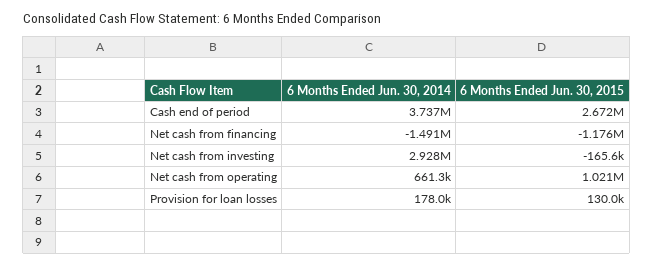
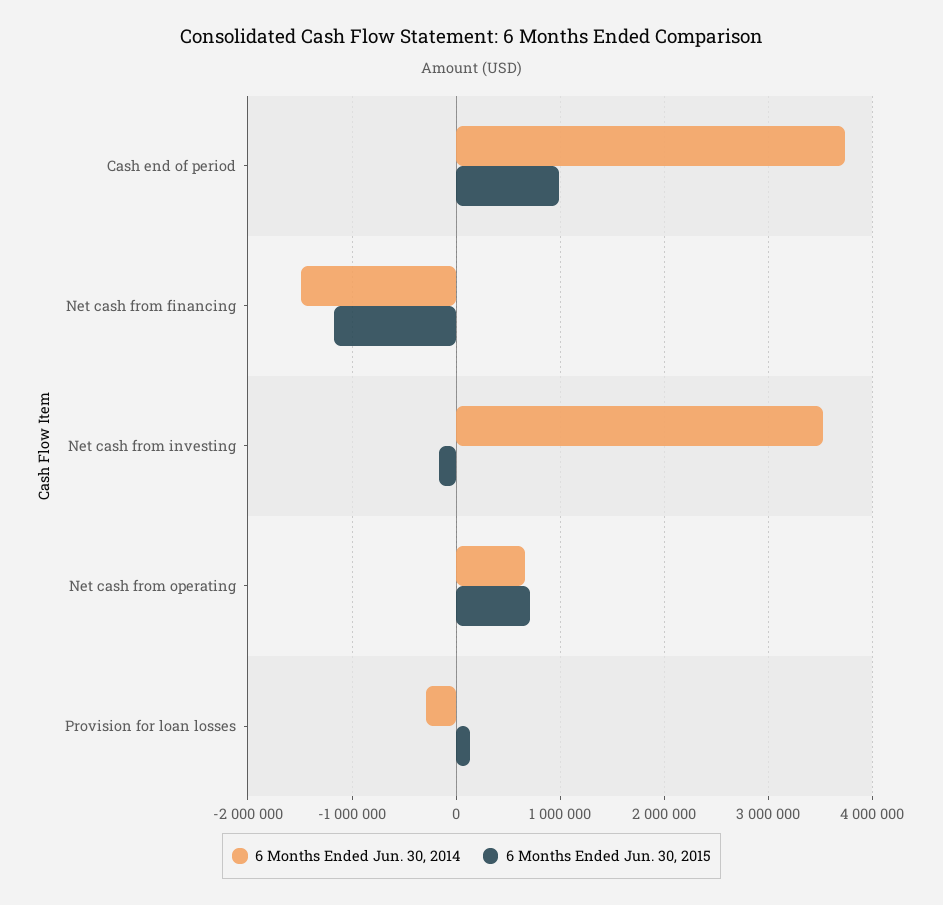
  {
    "6 Months Ended Jun. 30, 2014": {
      "Cash end of period": 3737000,
      "Net cash from financing": -1491000,
-     "Net cash from investing": 2928000,
+     "Net cash from investing": 3500000,
      "Net cash from operating": 661300,
-     "Provision for loan losses": 178000
+     "Provision for loan losses": -300000
    },
    "6 Months Ended Jun. 30, 2015": {
-     "Cash end of period": 2672000,
+     "Cash end of period": 1000000,
      "Net cash from financing": -1176000,
      "Net cash from investing": -165600,
-     "Net cash from operating": 1021000,
+     "Net cash from operating": 700000,
      "Provision for loan losses": 130000
    }
  }

